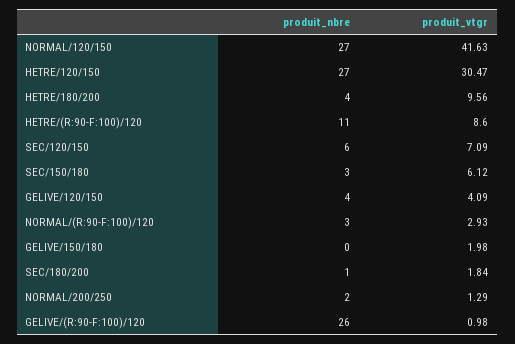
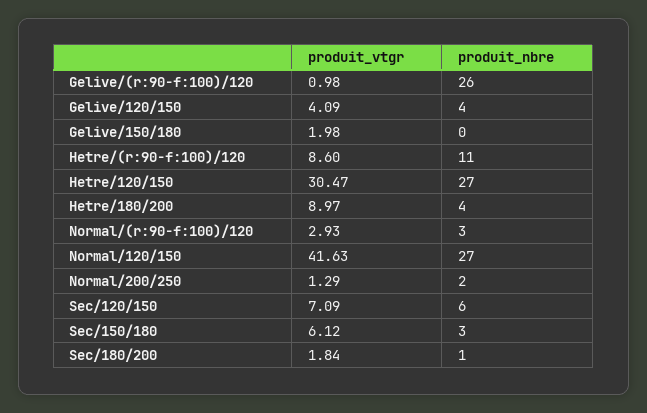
  {
    "produit_nbre": {
      "NORMAL/120/150": 27,
      "HETRE/120/150": 27,
      "HETRE/180/200": 4,
      "HETRE/(R:90-F:100)/120": 11,
      "SEC/120/150": 6,
      "SEC/150/180": 3,
      "GELIVE/120/150": 4,
      "NORMAL/(R:90-F:100)/120": 3,
      "GELIVE/150/180": 0,
      "SEC/180/200": 1,
      "NORMAL/200/250": 2,
      "GELIVE/(R:90-F:100)/120": 26
    },
    "produit_vtgr": {
      "NORMAL/120/150": 41.63,
      "HETRE/120/150": 30.47,
-     "HETRE/180/200": 9.56,
+     "HETRE/180/200": 8.97,
      "HETRE/(R:90-F:100)/120": 8.6,
      "SEC/120/150": 7.09,
      "SEC/150/180": 6.12,
      "GELIVE/120/150": 4.09,
      "NORMAL/(R:90-F:100)/120": 2.93,
      "GELIVE/150/180": 1.98,
      "SEC/180/200": 1.84,
      "NORMAL/200/250": 1.29,
      "GELIVE/(R:90-F:100)/120": 0.98
    }
  }

